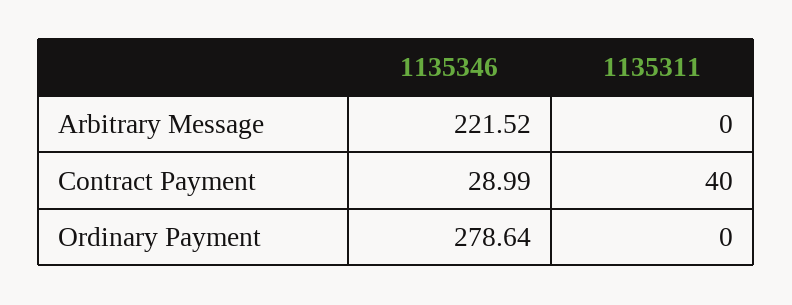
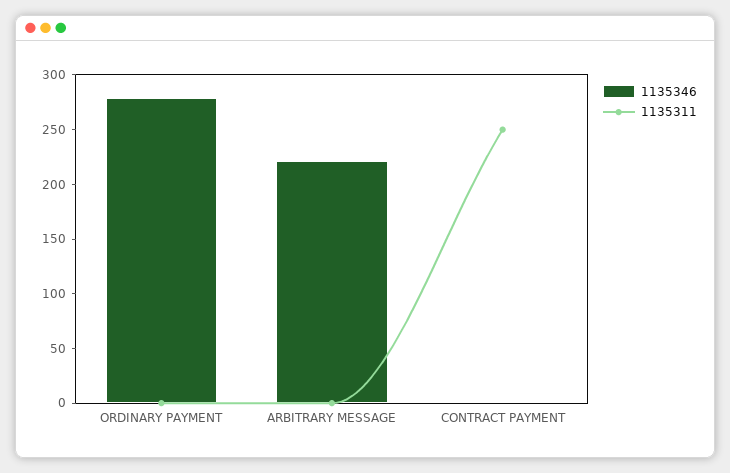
  {
    "1135346": {
      "Arbitrary Message": 221.52,
-     "Contract Payment": 28.99,
+     "Contract Payment": 0,
      "Ordinary Payment": 278.64
    },
    "1135311": {
      "Arbitrary Message": 0,
-     "Contract Payment": 40,
+     "Contract Payment": 250,
      "Ordinary Payment": 0
    }
  }

